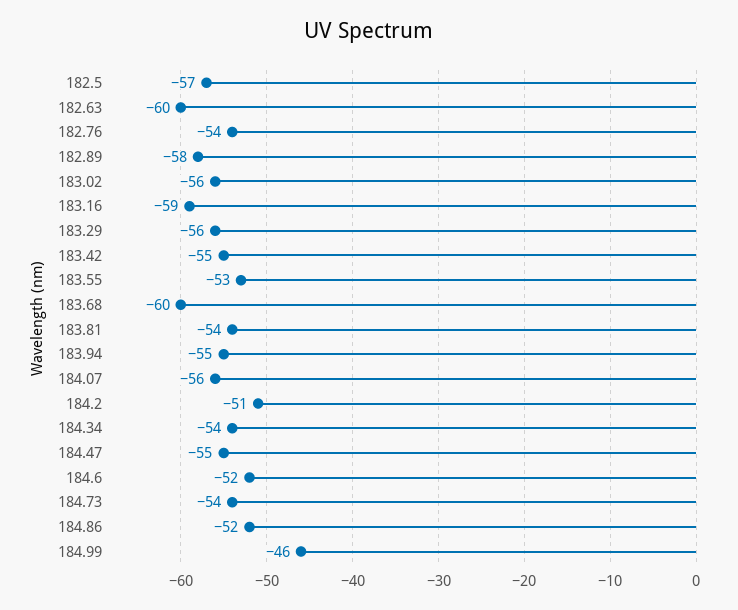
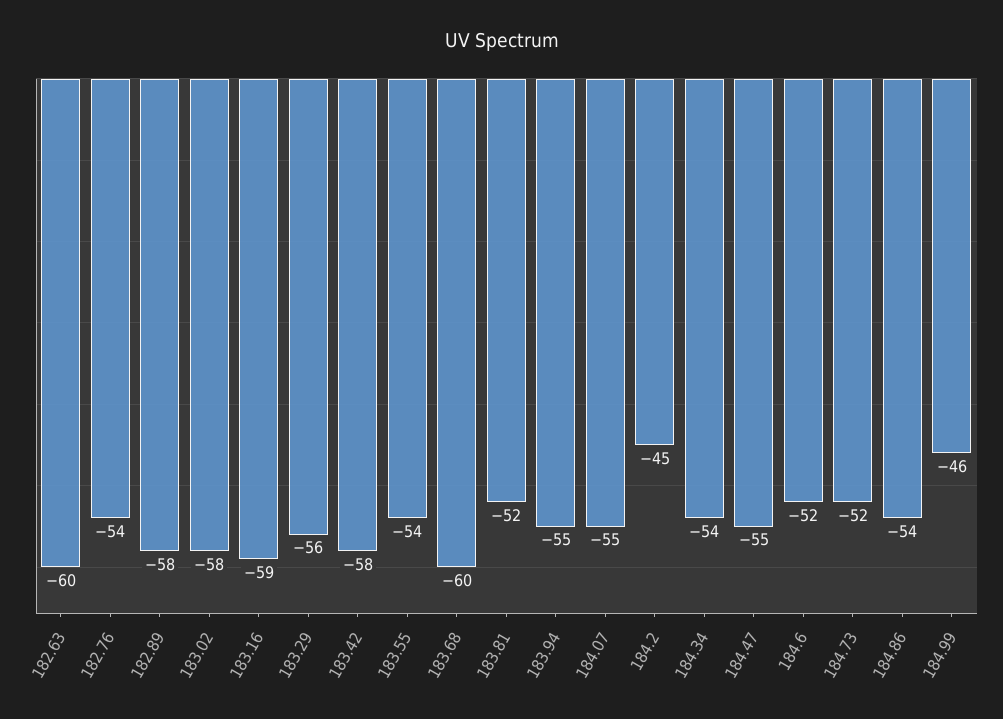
  {
-   "182.5": -57,
    "182.63": -60,
    "182.76": -54,
    "182.89": -58,
-   "183.02": -56,
+   "183.02": -58,
    "183.16": -59,
    "183.29": -56,
-   "183.42": -55,
+   "183.42": -58,
-   "183.55": -53,
+   "183.55": -54,
    "183.68": -60,
-   "183.81": -54,
+   "183.81": -52,
    "183.94": -55,
-   "184.07": -56,
+   "184.07": -55,
-   "184.2": -51,
+   "184.2": -45,
    "184.34": -54,
    "184.47": -55,
    "184.6": -52,
-   "184.73": -54,
+   "184.73": -52,
-   "184.86": -52,
+   "184.86": -54,
    "184.99": -46
  }

